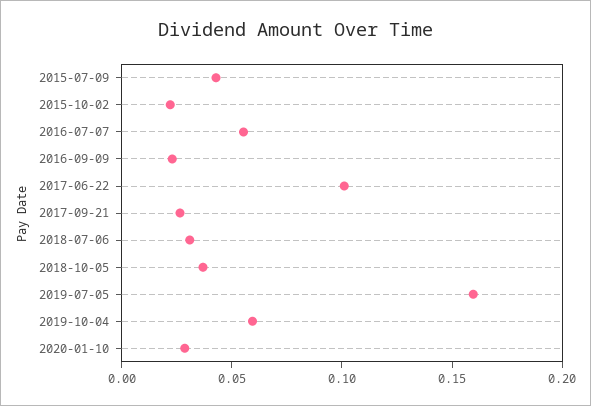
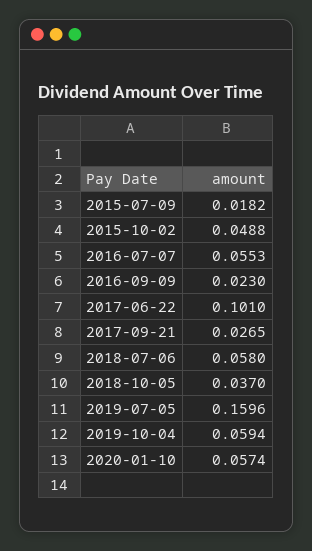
  {
-   "2015-07-09": 0.04,
+   "2015-07-09": 0.0182,
-   "2015-10-02": 0.02,
+   "2015-10-02": 0.0488,
    "2016-07-07": 0.0553,
    "2016-09-09": 0.023,
    "2017-06-22": 0.101,
    "2017-09-21": 0.0265,
-   "2018-07-06": 0.03,
+   "2018-07-06": 0.058,
    "2018-10-05": 0.037,
    "2019-07-05": 0.1596,
    "2019-10-04": 0.0594,
-   "2020-01-10": 0.03
+   "2020-01-10": 0.0574
  }

